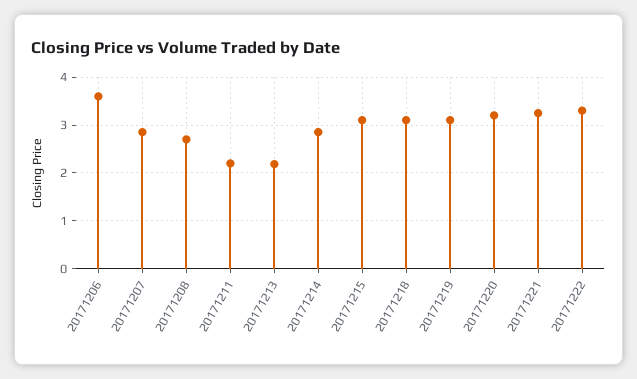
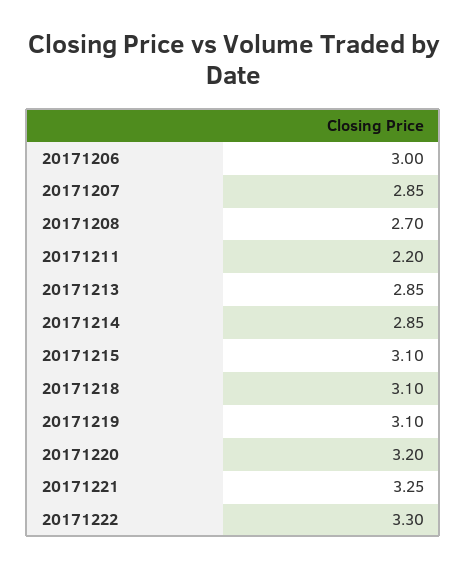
  {
-   "20171206": 3.6,
+   "20171206": 3,
    "20171207": 2.85,
    "20171208": 2.7,
    "20171211": 2.2,
-   "20171213": 2.2,
+   "20171213": 2.85,
    "20171214": 2.85,
    "20171215": 3.1,
    "20171218": 3.1,
    "20171219": 3.1,
    "20171220": 3.2,
    "20171221": 3.25,
    "20171222": 3.3
  }

